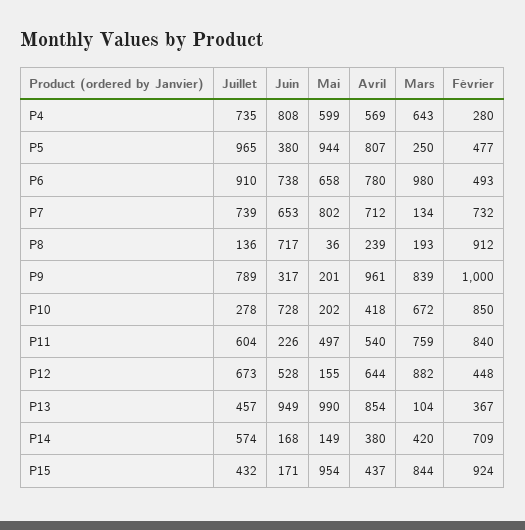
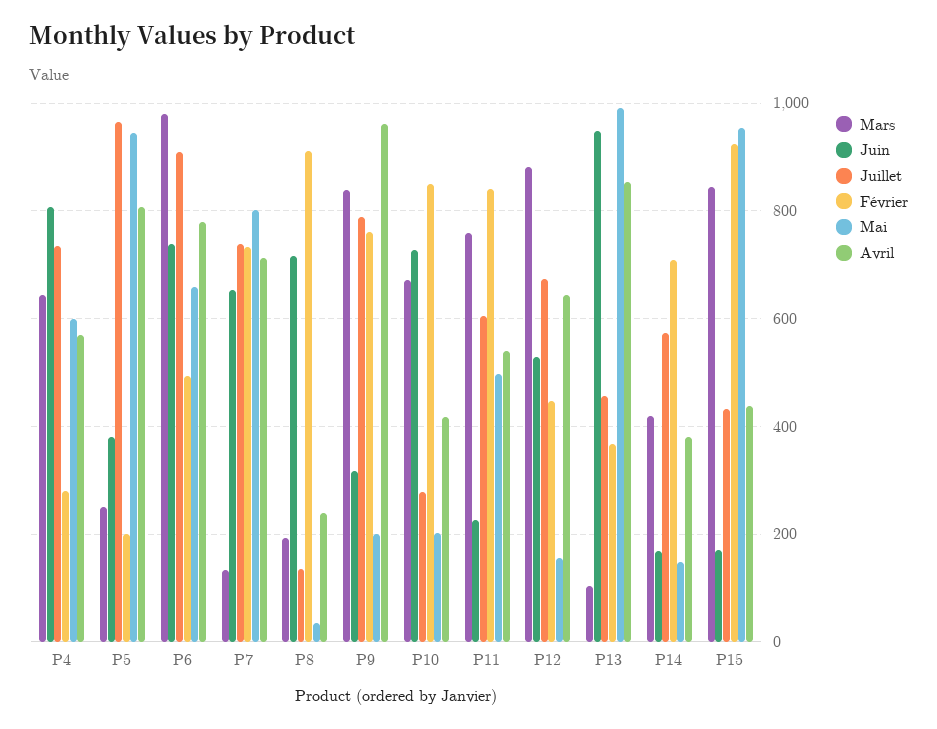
  {
    "Juillet": {
      "P4": 735,
      "P5": 965,
      "P6": 910,
      "P7": 739,
      "P8": 136,
      "P9": 789,
      "P10": 278,
      "P11": 604,
      "P12": 673,
      "P13": 457,
      "P14": 574,
      "P15": 432
    },
    "Juin": {
      "P4": 808,
      "P5": 380,
      "P6": 738,
      "P7": 653,
      "P8": 717,
      "P9": 317,
      "P10": 728,
      "P11": 226,
      "P12": 528,
      "P13": 949,
      "P14": 168,
      "P15": 171
    },
    "Mai": {
      "P4": 599,
      "P5": 944,
      "P6": 658,
      "P7": 802,
      "P8": 36,
      "P9": 201,
      "P10": 202,
      "P11": 497,
      "P12": 155,
      "P13": 990,
      "P14": 149,
      "P15": 954
    },
    "Avril": {
      "P4": 569,
      "P5": 807,
      "P6": 780,
      "P7": 712,
      "P8": 239,
      "P9": 961,
      "P10": 418,
      "P11": 540,
      "P12": 644,
      "P13": 854,
      "P14": 380,
      "P15": 437
    },
    "Mars": {
      "P4": 643,
      "P5": 250,
      "P6": 980,
      "P7": 134,
      "P8": 193,
      "P9": 839,
      "P10": 672,
      "P11": 759,
      "P12": 882,
      "P13": 104,
      "P14": 420,
      "P15": 844
    },
    "Février": {
      "P4": 280,
-     "P5": 477,
+     "P5": 200,
      "P6": 493,
      "P7": 732,
      "P8": 912,
-     "P9": 1000,
+     "P9": 760,
      "P10": 850,
      "P11": 840,
      "P12": 448,
      "P13": 367,
      "P14": 709,
      "P15": 924
    }
  }

